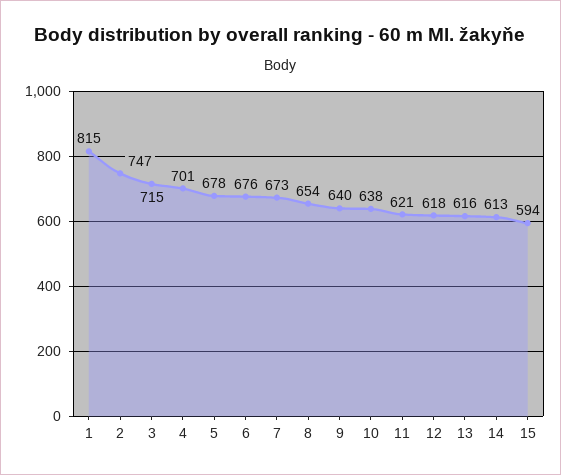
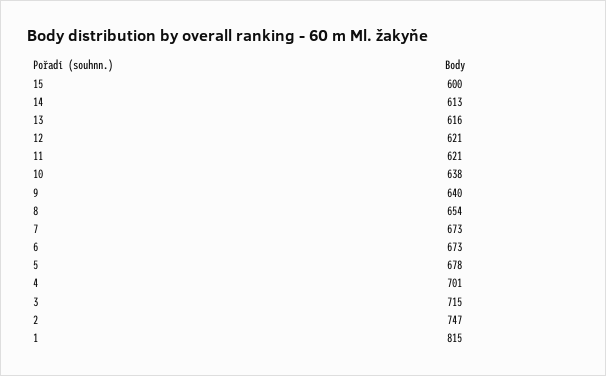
  {
    "1": 815,
    "2": 747,
    "3": 715,
    "4": 701,
    "5": 678,
-   "6": 676,
+   "6": 673,
    "7": 673,
    "8": 654,
    "9": 640,
    "10": 638,
    "11": 621,
-   "12": 618,
+   "12": 621,
    "13": 616,
    "14": 613,
-   "15": 594
+   "15": 600
  }

